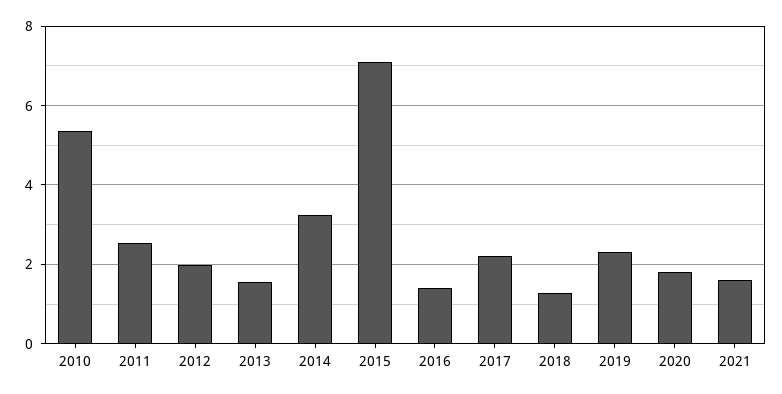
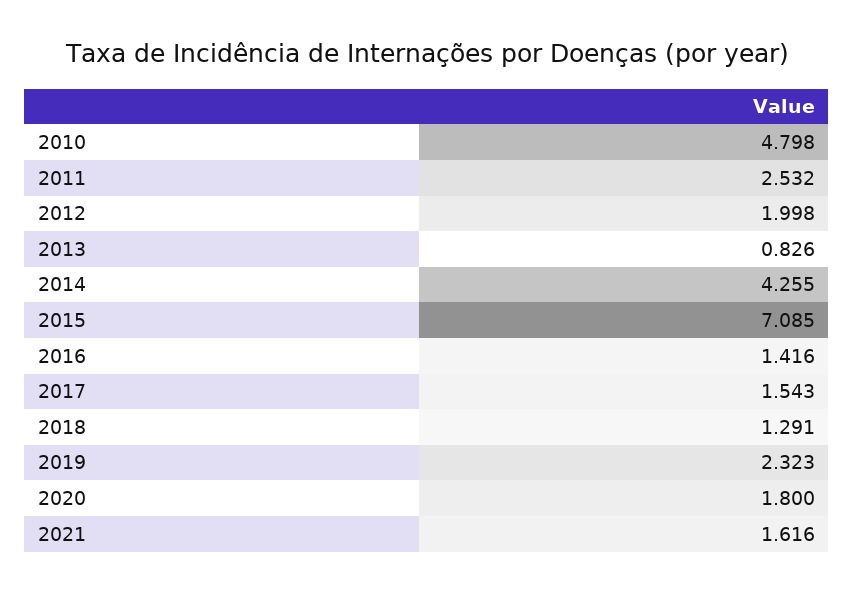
  {
-   "2010": 5.4,
+   "2010": 4.798,
    "2011": 2.532,
    "2012": 1.998,
-   "2013": 1.6,
+   "2013": 0.826,
-   "2014": 3.2,
+   "2014": 4.255,
    "2015": 7.085,
    "2016": 1.416,
-   "2017": 2.2,
+   "2017": 1.543,
    "2018": 1.291,
    "2019": 2.323,
    "2020": 1.8,
    "2021": 1.616
  }

